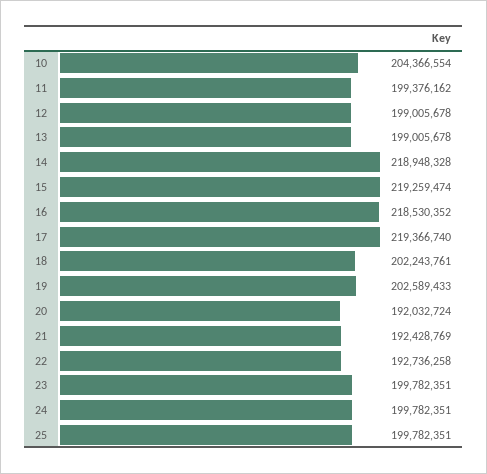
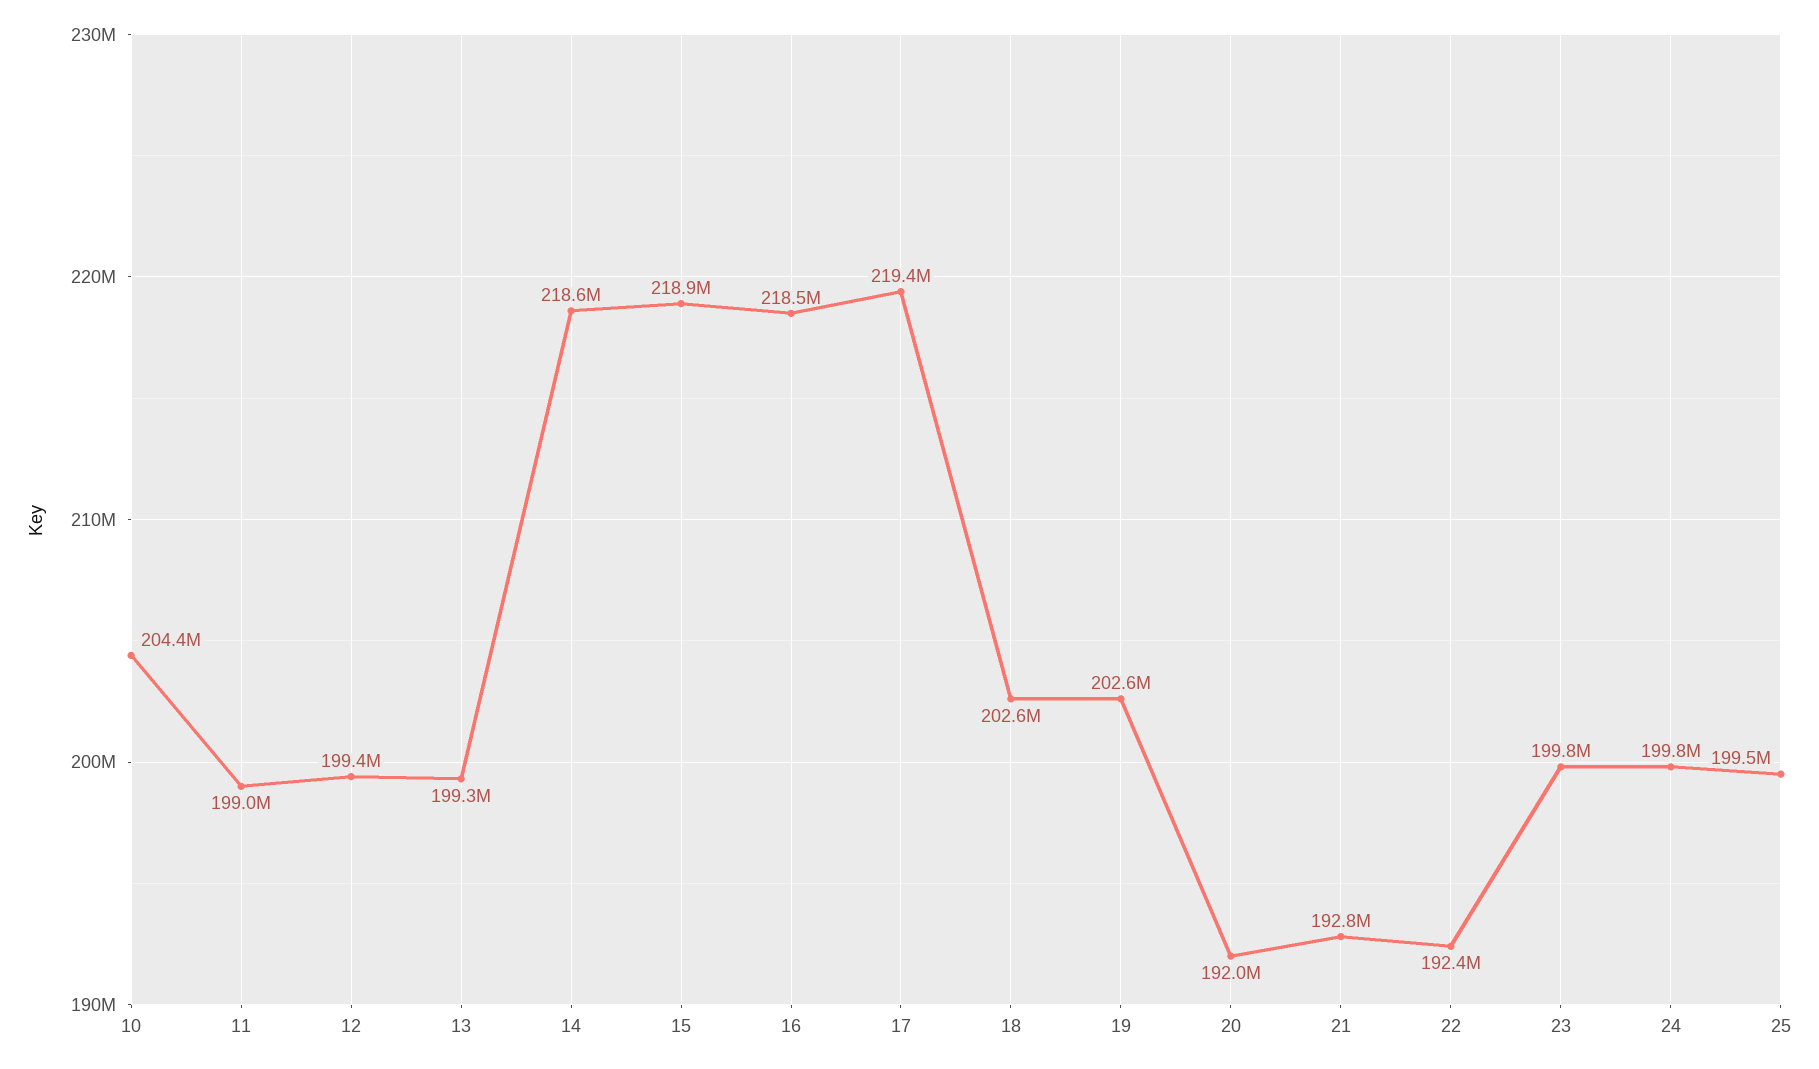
  {
    "10": 204366554,
-   "11": 199376162,
+   "11": 199000000,
-   "12": 199005678,
+   "12": 199400000,
-   "13": 199005678,
+   "13": 199300000,
-   "14": 218948328,
+   "14": 218600000,
-   "15": 219259474,
+   "15": 218900000,
    "16": 218530352,
    "17": 219366740,
-   "18": 202243761,
+   "18": 202600000,
    "19": 202589433,
    "20": 192032724,
-   "21": 192428769,
+   "21": 192800000,
-   "22": 192736258,
+   "22": 192400000,
    "23": 199782351,
    "24": 199782351,
-   "25": 199782351
+   "25": 199500000
  }

